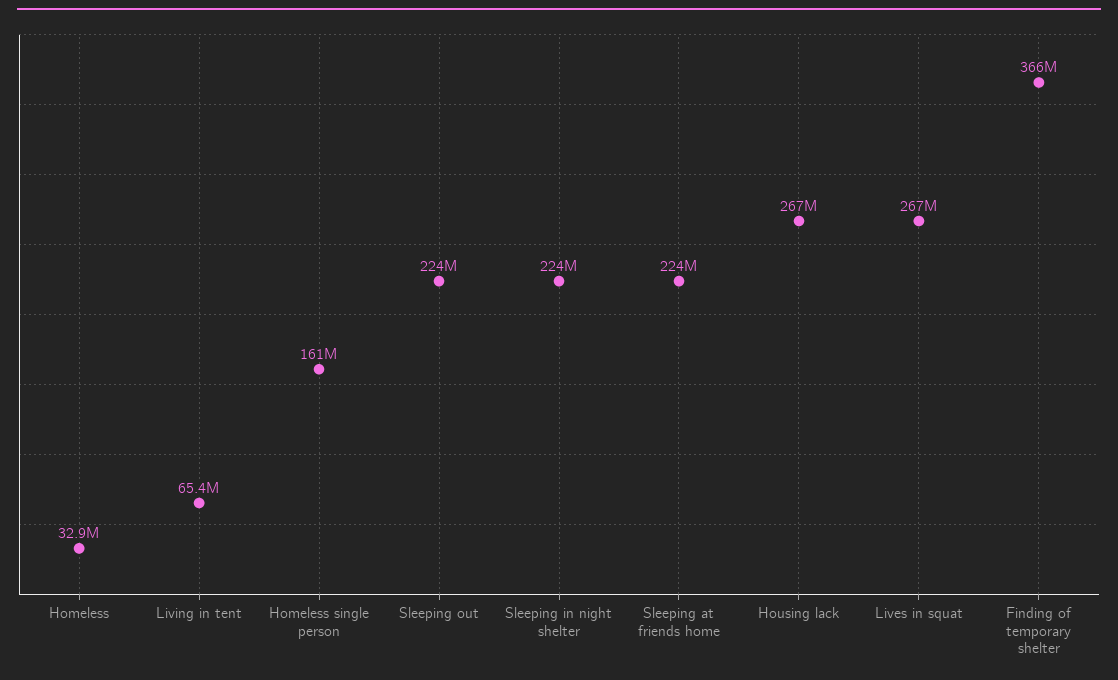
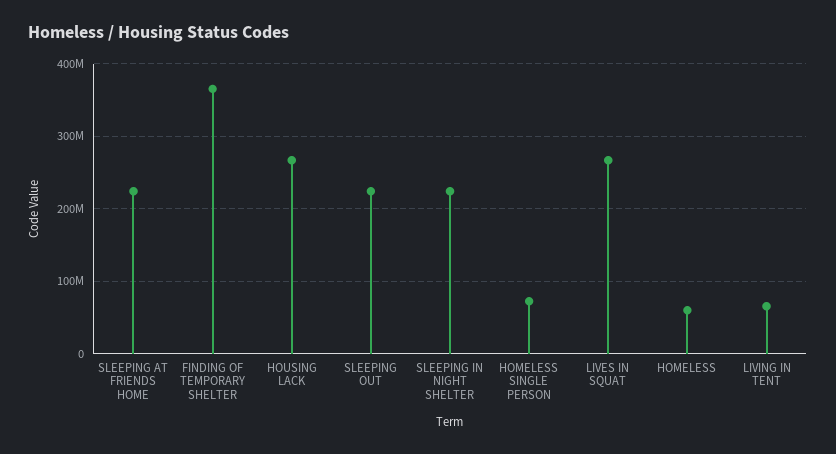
  {
-   "Homeless": 32900000,
+   "Homeless": 60000000,
    "Living in tent": 65400000,
-   "Homeless single person": 161000000,
+   "Homeless single person": 70000000,
    "Sleeping out": 224000000,
    "Sleeping in night shelter": 224000000,
    "Sleeping at friends home": 224000000,
    "Housing lack": 267000000,
    "Lives in squat": 267000000,
    "Finding of temporary shelter": 366000000
  }

